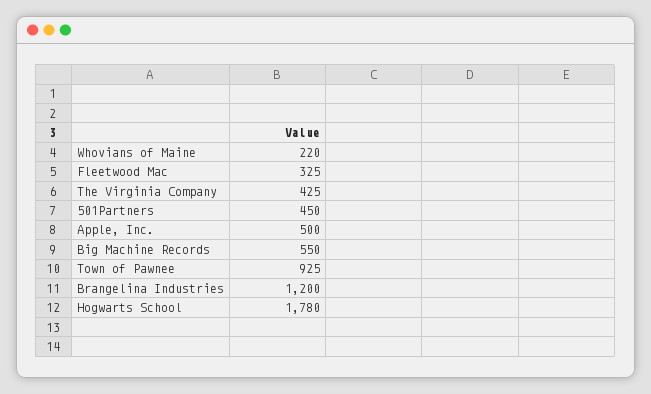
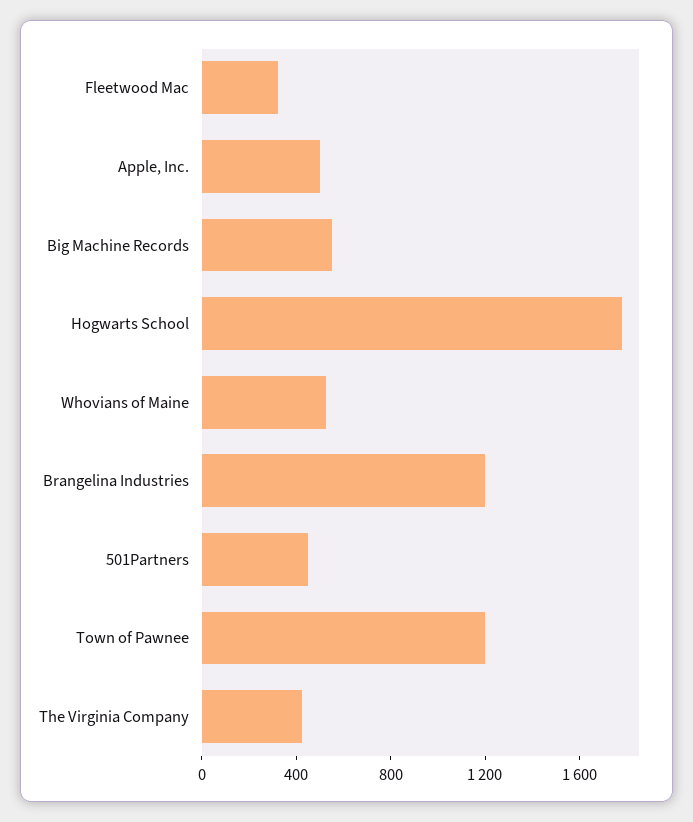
  {
-   "Whovians of Maine": 220,
+   "Whovians of Maine": 500,
    "Fleetwood Mac": 325,
    "The Virginia Company": 425,
    "501Partners": 450,
    "Apple, Inc.": 500,
    "Big Machine Records": 550,
-   "Town of Pawnee": 925,
+   "Town of Pawnee": 1200,
    "Brangelina Industries": 1200,
    "Hogwarts School": 1780
  }

